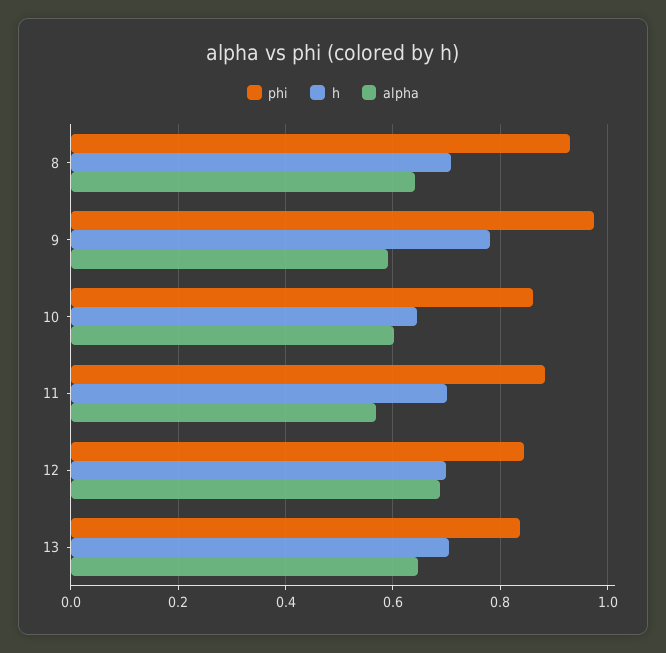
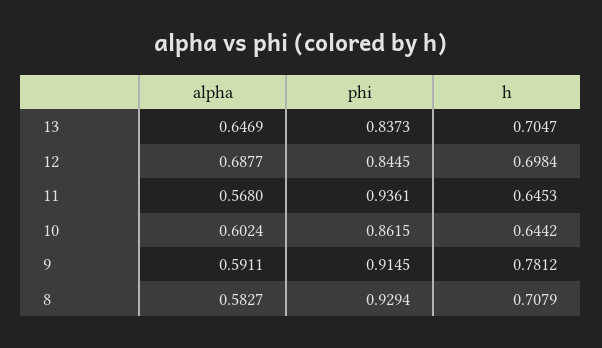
  {
    "phi": {
      "8": 0.9294,
-     "9": 0.98,
+     "9": 0.9145,
      "10": 0.8615,
-     "11": 0.88,
+     "11": 0.9361,
      "12": 0.8445,
      "13": 0.8373
    },
    "h": {
      "8": 0.7079,
      "9": 0.7812,
      "10": 0.6442,
-     "11": 0.7,
+     "11": 0.6453,
      "12": 0.6984,
      "13": 0.7047
    },
    "alpha": {
-     "8": 0.64,
+     "8": 0.5827,
      "9": 0.5911,
      "10": 0.6024,
      "11": 0.568,
      "12": 0.6877,
      "13": 0.6469
    }
  }

